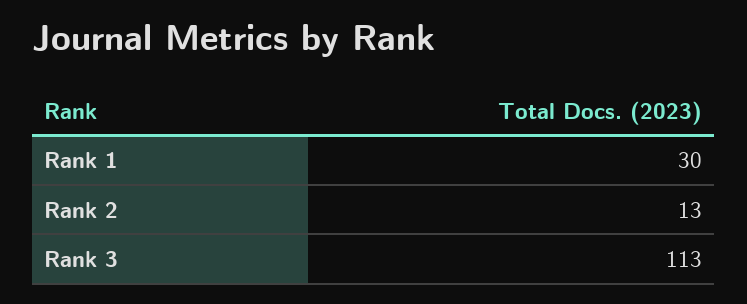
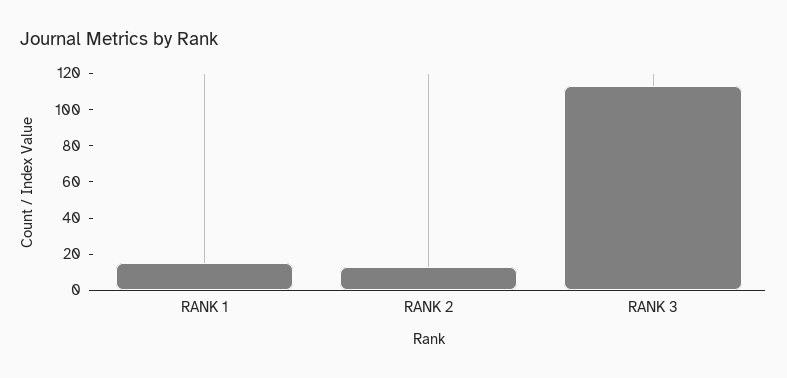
  {
-   "Rank 1": 30,
+   "Rank 1": 15,
    "Rank 2": 13,
    "Rank 3": 113
  }

